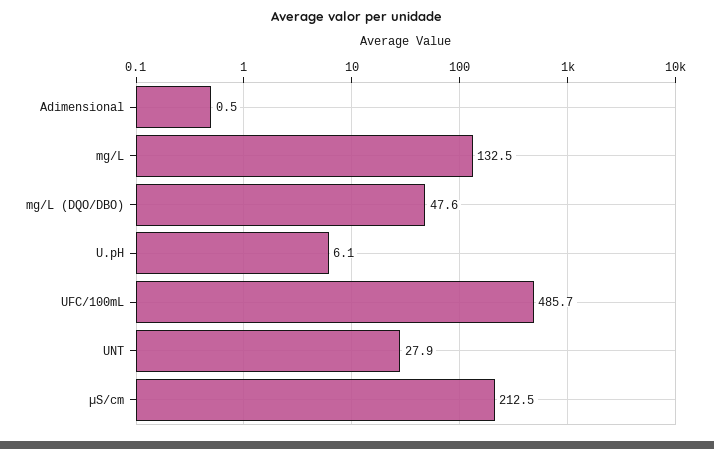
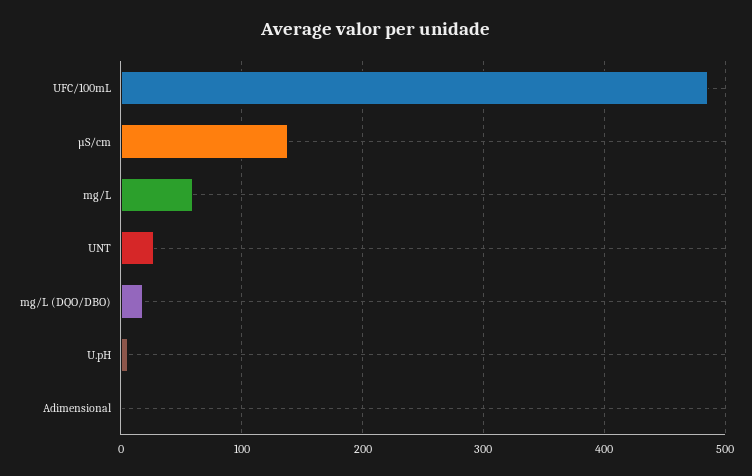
  {
    "Adimensional": 0.5,
-   "mg/L": 132.5,
+   "mg/L": 60,
-   "mg/L (DQO/DBO)": 47.6,
+   "mg/L (DQO/DBO)": 20,
    "U.pH": 6.1,
    "UFC/100mL": 485.7,
    "UNT": 27.9,
-   "µS/cm": 212.5
+   "µS/cm": 140
  }

